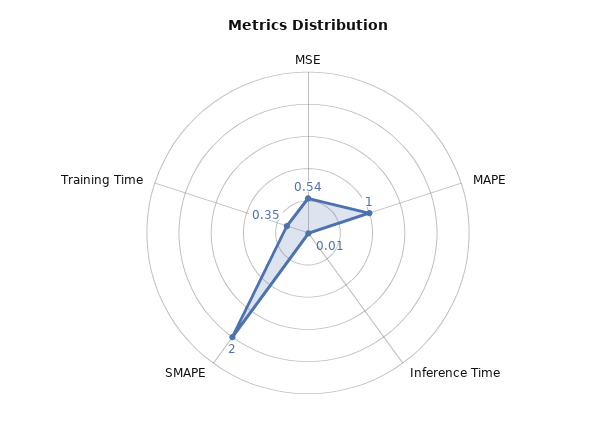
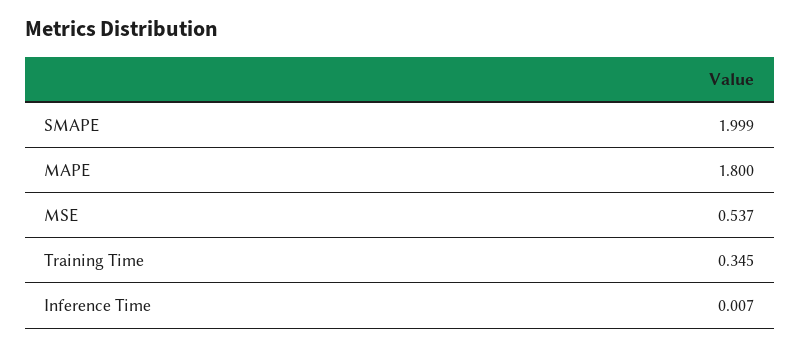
  {
    "MSE": 0.537,
-   "MAPE": 1,
+   "MAPE": 1.8,
    "Inference Time": 0.007,
    "SMAPE": 1.999,
    "Training Time": 0.345
  }

